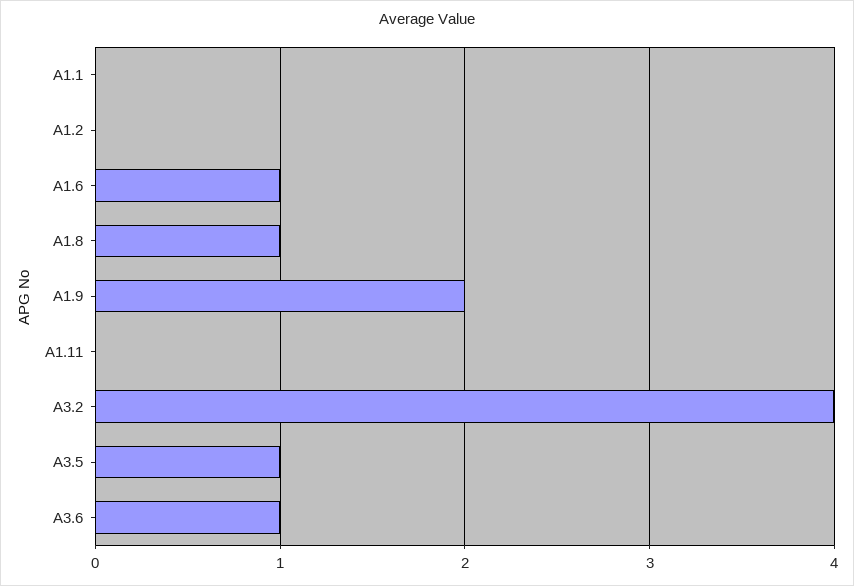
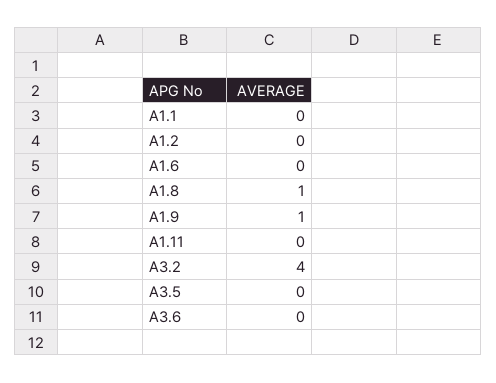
  {
    "A1.1": 0,
    "A1.2": 0,
-   "A1.6": 1,
+   "A1.6": 0,
    "A1.8": 1,
-   "A1.9": 2,
+   "A1.9": 1,
    "A1.11": 0,
    "A3.2": 4,
-   "A3.5": 1,
+   "A3.5": 0,
-   "A3.6": 1
+   "A3.6": 0
  }

